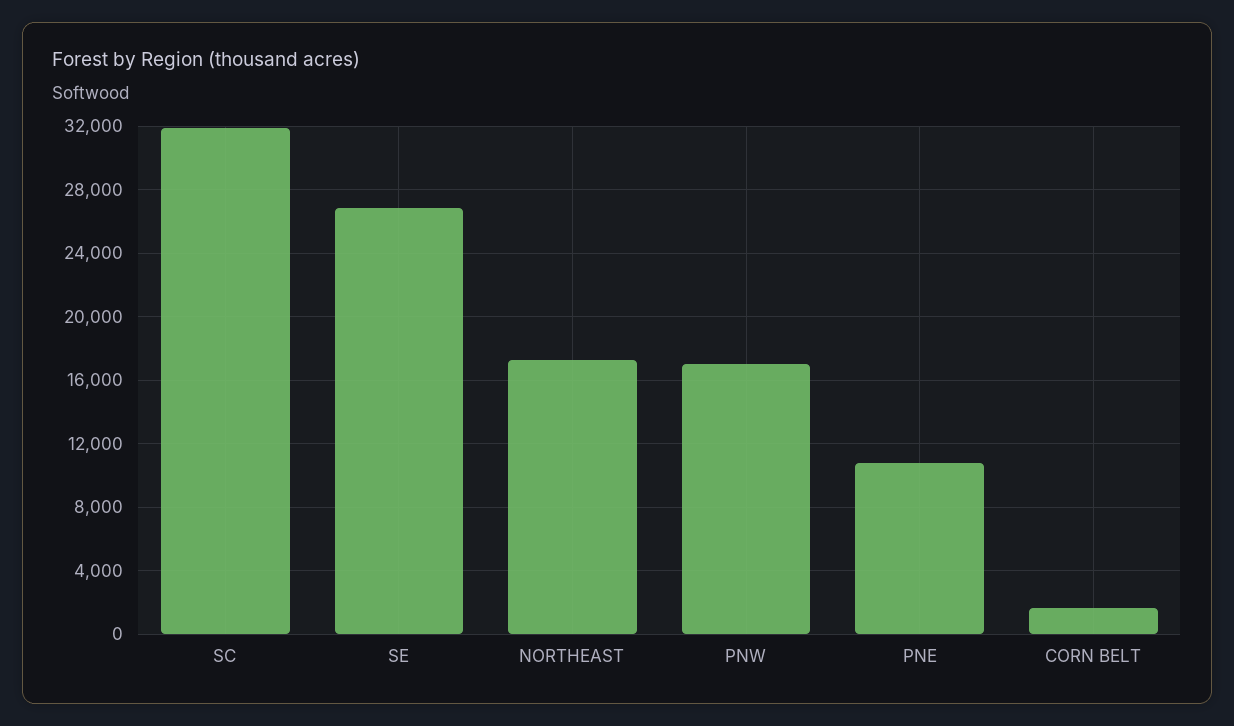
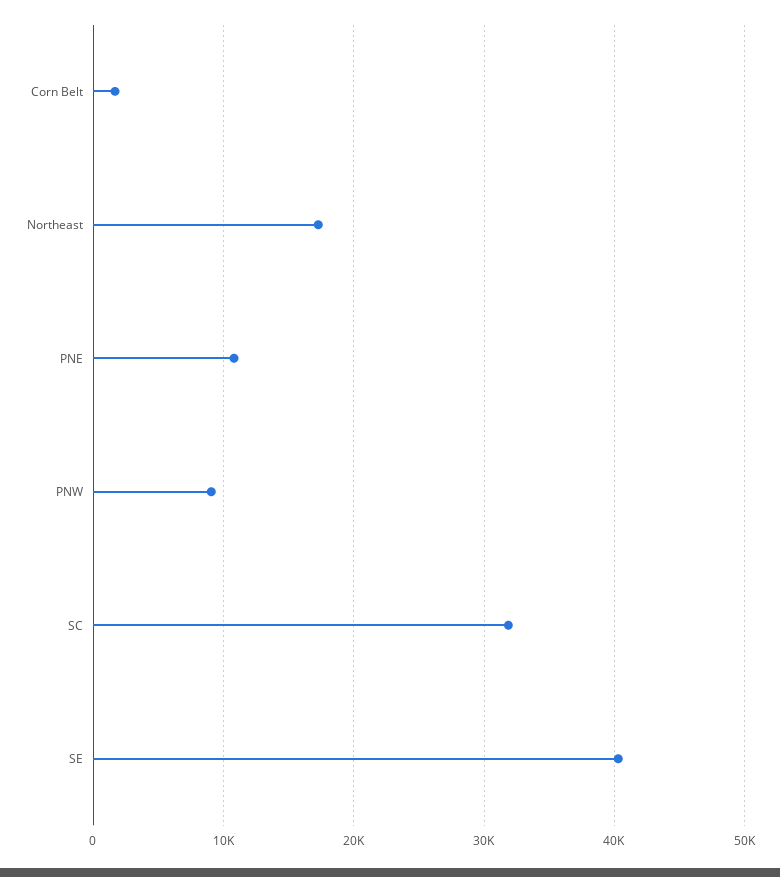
  {
    "SC": 32000,
-   "SE": 27000,
+   "SE": 40000,
    "NORTHEAST": 17500,
-   "PNW": 17000,
+   "PNW": 9000,
    "PNE": 11000,
    "CORN BELT": 1500
  }

